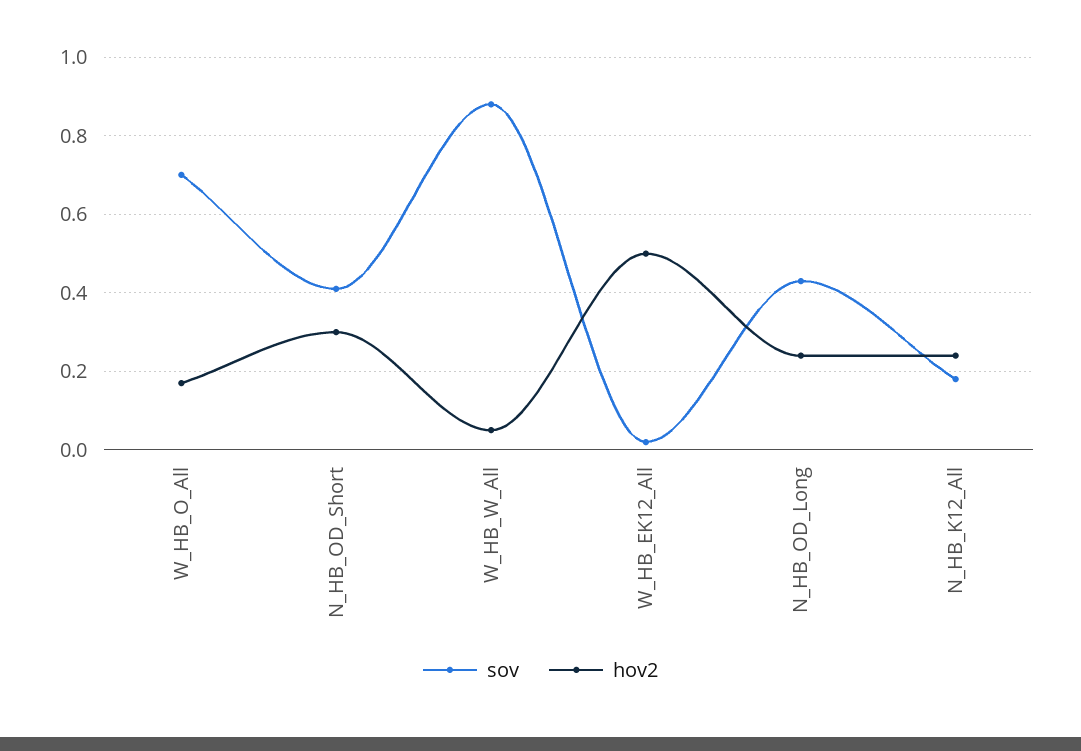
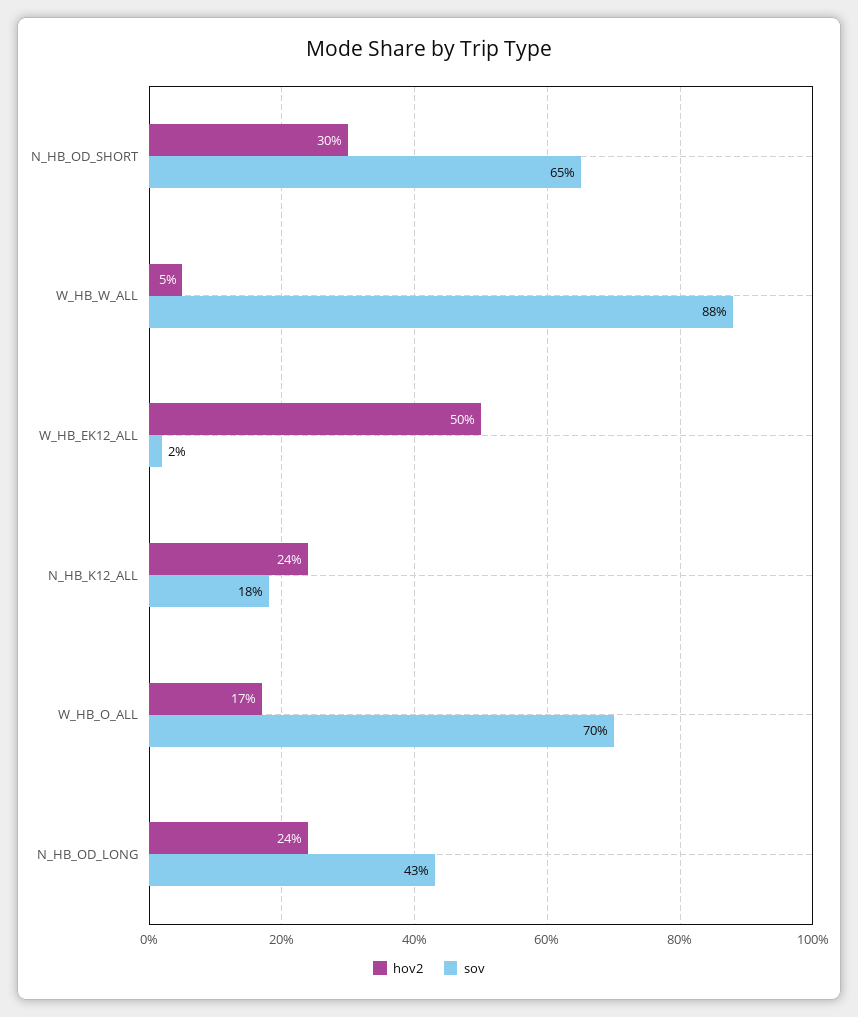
  {
    "sov": {
      "W_HB_O_All": 0.7,
-     "N_HB_OD_Short": 0.4,
+     "N_HB_OD_Short": 0.65,
      "W_HB_W_All": 0.88,
      "W_HB_EK12_All": 0.02,
      "N_HB_OD_Long": 0.43,
      "N_HB_K12_All": 0.18
    },
    "hov2": {
      "W_HB_O_All": 0.17,
      "N_HB_OD_Short": 0.3,
      "W_HB_W_All": 0.05,
      "W_HB_EK12_All": 0.5,
      "N_HB_OD_Long": 0.24,
      "N_HB_K12_All": 0.24
    }
  }

